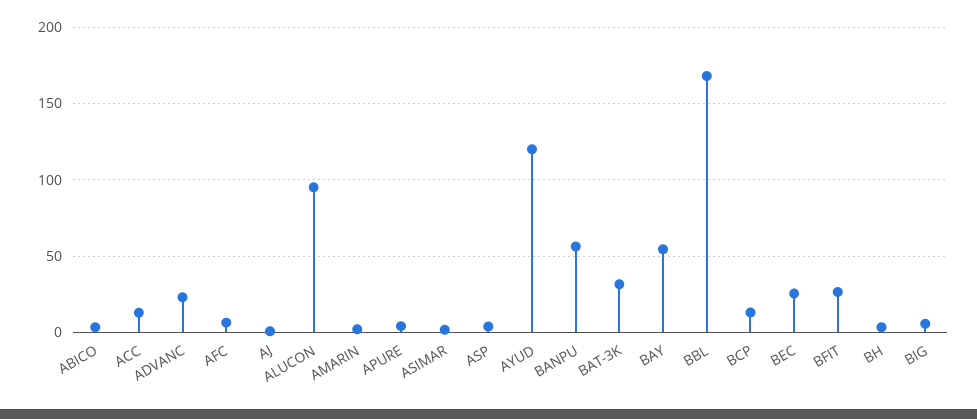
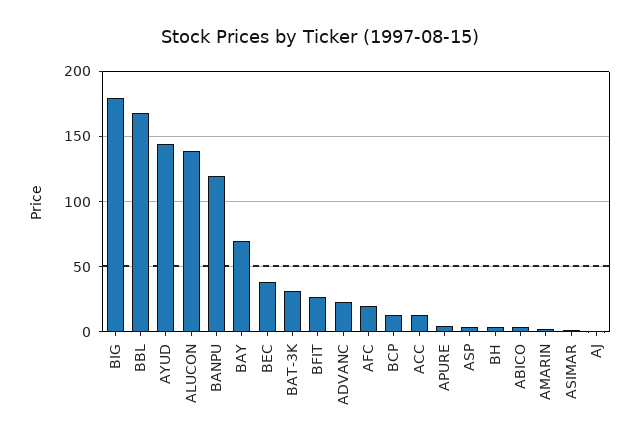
  {
    "ABICO": 5,
    "ACC": 15,
    "ADVANC": 25,
-   "AFC": 5,
+   "AFC": 20,
    "AJ": 0,
-   "ALUCON": 95,
+   "ALUCON": 140,
    "AMARIN": 0,
    "APURE": 5,
    "ASIMAR": 0,
    "ASP": 5,
-   "AYUD": 120,
+   "AYUD": 145,
-   "BANPU": 55,
+   "BANPU": 120,
    "BAT-3K": 30,
-   "BAY": 55,
+   "BAY": 70,
    "BBL": 170,
    "BCP": 15,
-   "BEC": 25,
+   "BEC": 40,
    "BFIT": 25,
    "BH": 5,
-   "BIG": 5
+   "BIG": 180
  }

